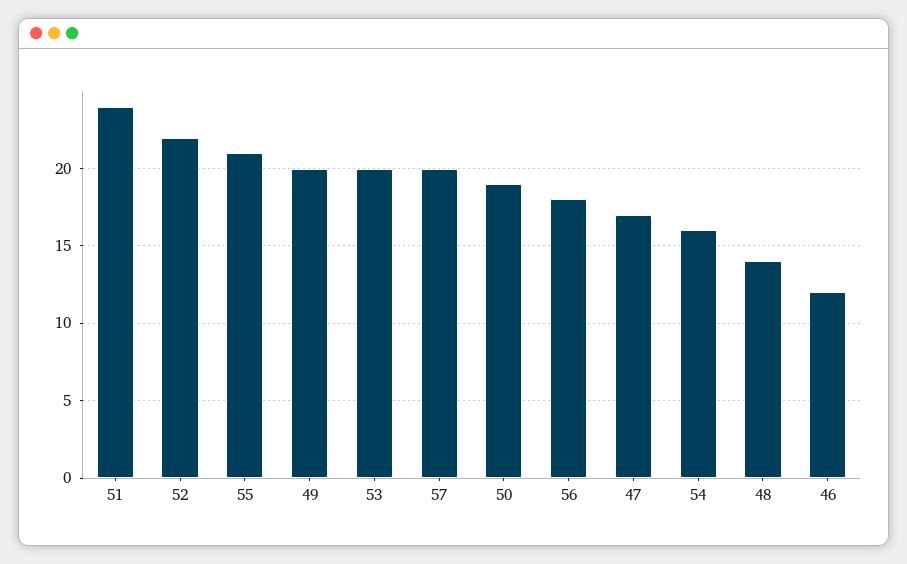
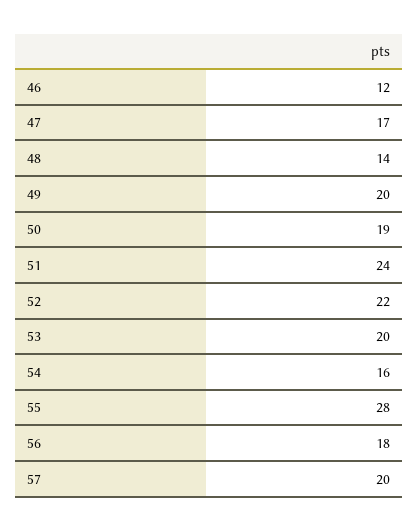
  {
    "51": 24,
    "52": 22,
-   "55": 21,
+   "55": 28,
    "49": 20,
    "53": 20,
    "57": 20,
    "50": 19,
    "56": 18,
    "47": 17,
    "54": 16,
    "48": 14,
    "46": 12
  }

